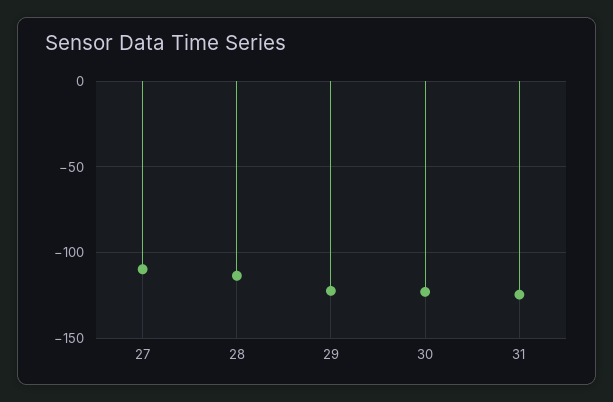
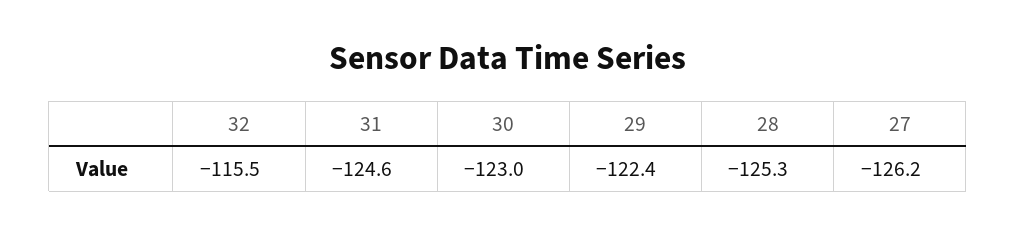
  {
-   "27": -110,
+   "27": -126.2,
-   "28": -115,
+   "28": -125.3,
    "29": -122.4,
    "30": -123,
-   "31": -124.6
+   "31": -124.6,
+   "32": -115.5
  }

